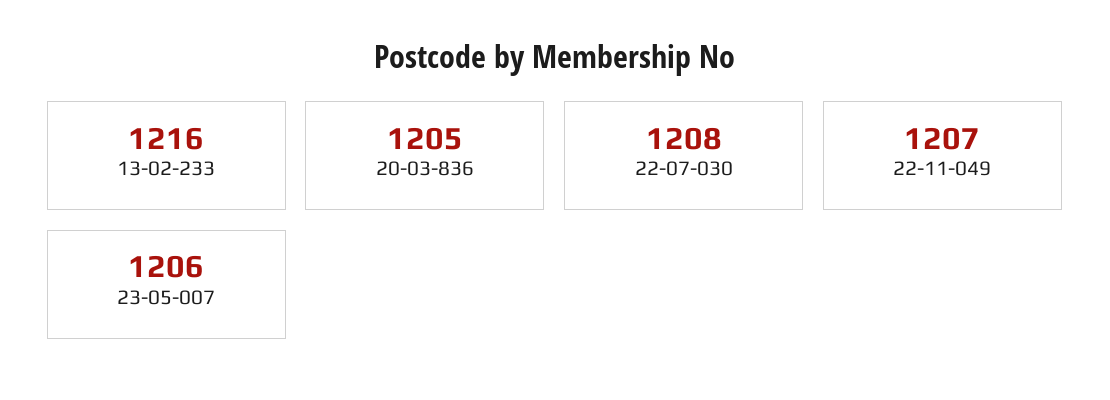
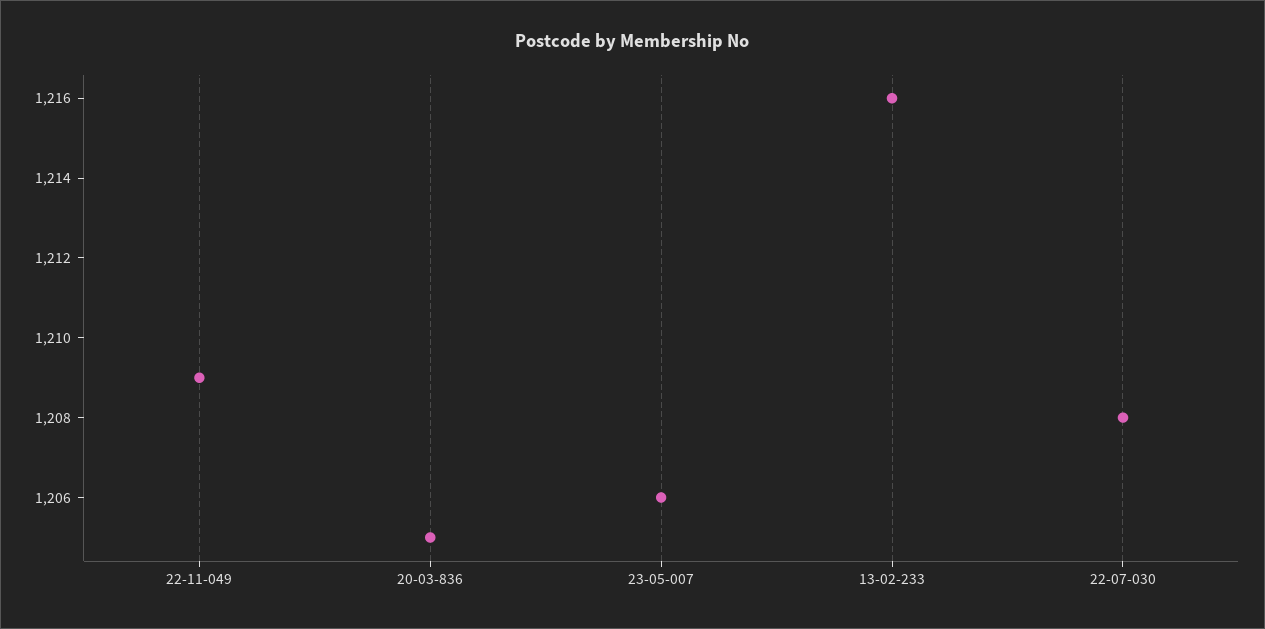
  {
    "13-02-233": 1216,
    "20-03-836": 1205,
    "22-07-030": 1208,
-   "22-11-049": 1207,
+   "22-11-049": 1209,
    "23-05-007": 1206
  }

